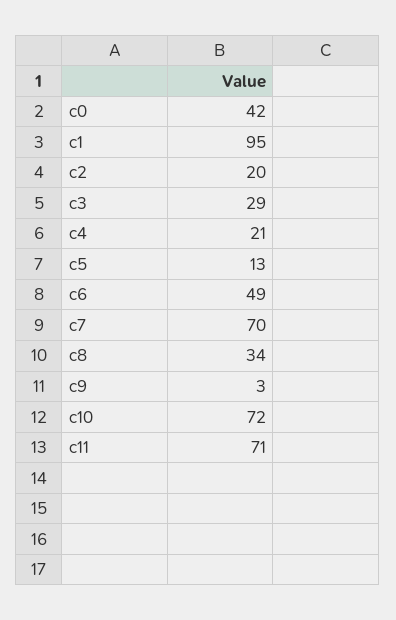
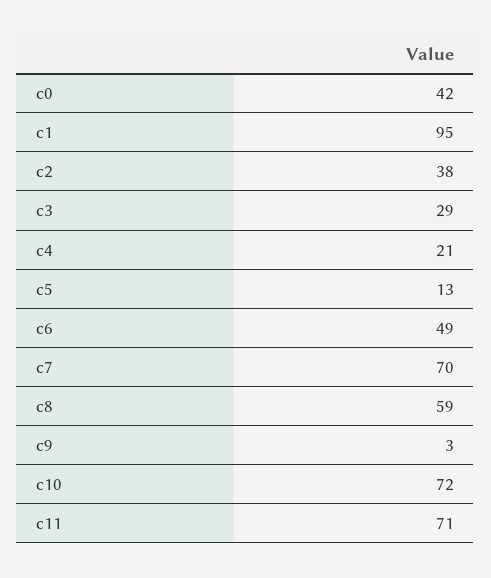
  {
    "c0": 42,
    "c1": 95,
-   "c2": 20,
+   "c2": 38,
    "c3": 29,
    "c4": 21,
    "c5": 13,
    "c6": 49,
    "c7": 70,
-   "c8": 34,
+   "c8": 59,
    "c9": 3,
    "c10": 72,
    "c11": 71
  }

